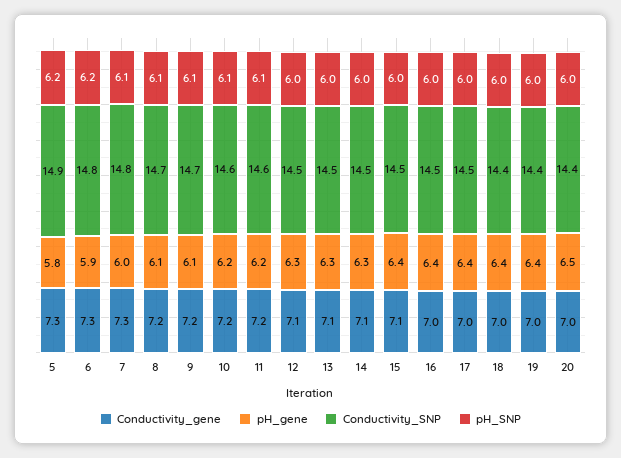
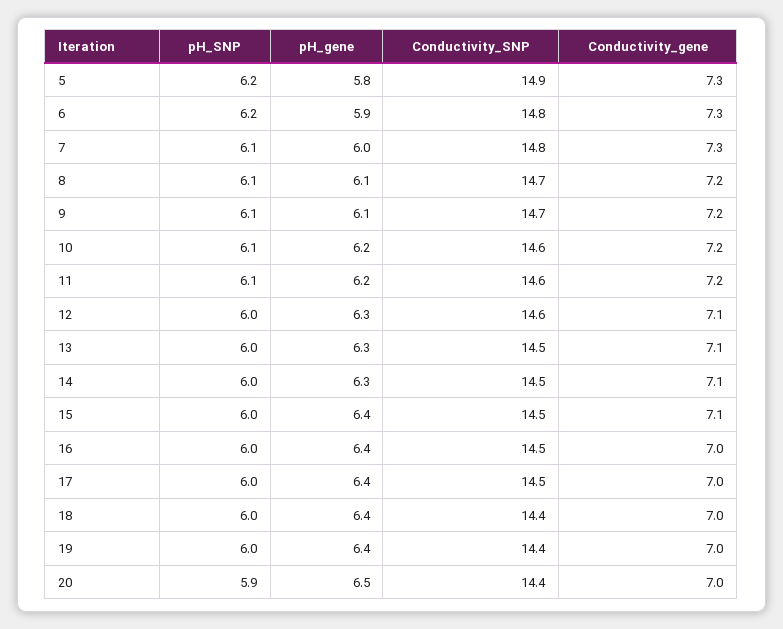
  {
    "Conductivity_gene": {
      "5": 7.3,
      "6": 7.3,
      "7": 7.3,
      "8": 7.2,
      "9": 7.2,
      "10": 7.2,
      "11": 7.2,
      "12": 7.1,
      "13": 7.1,
      "14": 7.1,
      "15": 7.1,
      "16": 7,
      "17": 7,
      "18": 7,
      "19": 7,
      "20": 7
    },
    "pH_gene": {
      "5": 5.8,
      "6": 5.9,
      "7": 6,
      "8": 6.1,
      "9": 6.1,
      "10": 6.2,
      "11": 6.2,
      "12": 6.3,
      "13": 6.3,
      "14": 6.3,
      "15": 6.4,
      "16": 6.4,
      "17": 6.4,
      "18": 6.4,
      "19": 6.4,
      "20": 6.5
    },
    "Conductivity_SNP": {
      "5": 14.9,
      "6": 14.8,
      "7": 14.8,
      "8": 14.7,
      "9": 14.7,
      "10": 14.6,
      "11": 14.6,
-     "12": 14.5,
+     "12": 14.6,
      "13": 14.5,
      "14": 14.5,
      "15": 14.5,
      "16": 14.5,
      "17": 14.5,
      "18": 14.4,
      "19": 14.4,
      "20": 14.4
    },
    "pH_SNP": {
      "5": 6.2,
      "6": 6.2,
      "7": 6.1,
      "8": 6.1,
      "9": 6.1,
      "10": 6.1,
      "11": 6.1,
      "12": 6,
      "13": 6,
      "14": 6,
      "15": 6,
      "16": 6,
      "17": 6,
      "18": 6,
      "19": 6,
-     "20": 6
+     "20": 5.9
    }
  }

